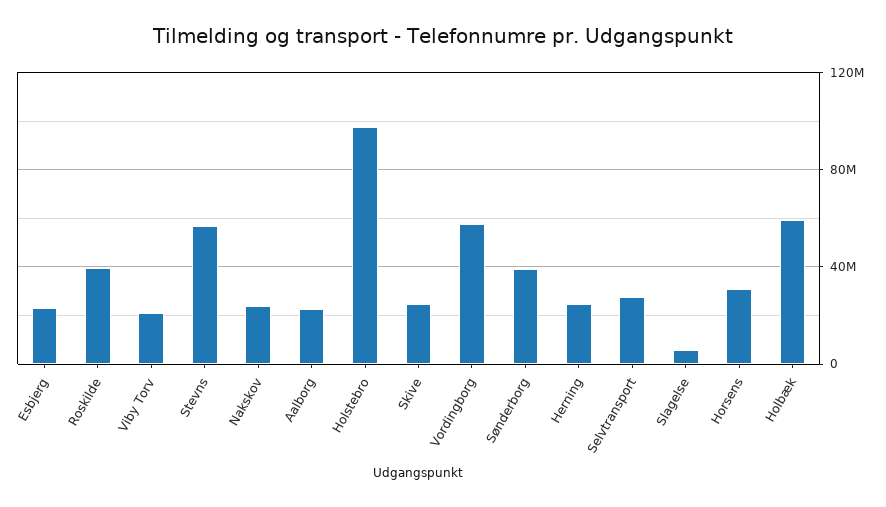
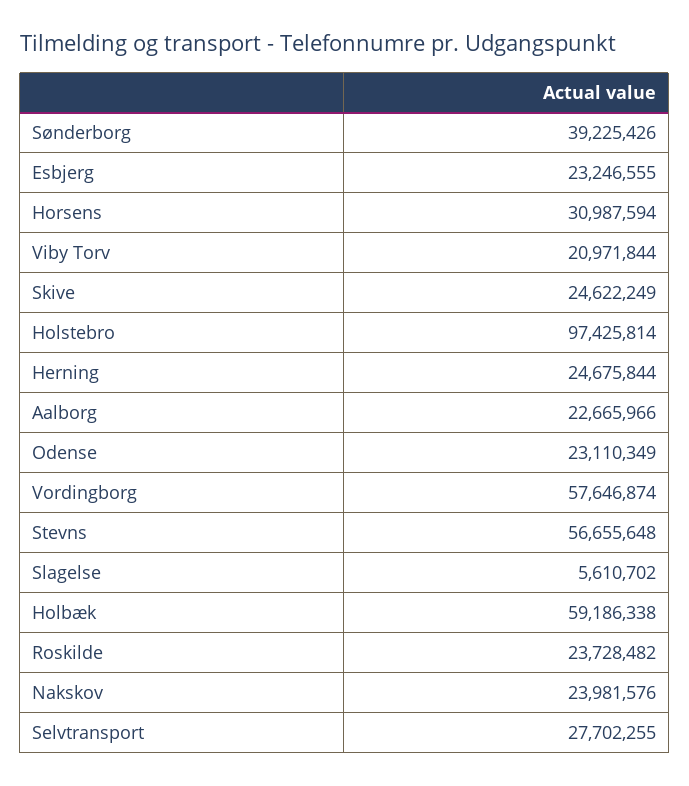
  {
    "Esbjerg": 23246555,
-   "Roskilde": 40000000,
+   "Roskilde": 23728482,
    "Viby Torv": 20971844,
    "Stevns": 56655648,
    "Nakskov": 23981576,
    "Aalborg": 22665966,
    "Holstebro": 97425814,
    "Skive": 24622249,
    "Vordingborg": 57646874,
    "Sønderborg": 39225426,
    "Herning": 24675844,
    "Selvtransport": 27702255,
    "Slagelse": 5610702,
    "Horsens": 30987594,
-   "Holbæk": 59186338
+   "Holbæk": 59186338,
+   "Odense": 23110349
  }

